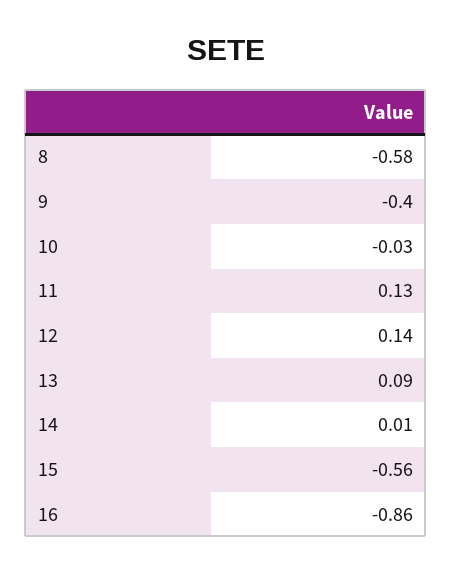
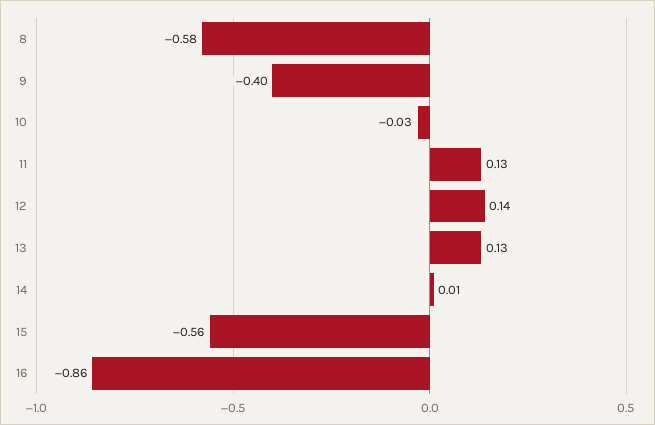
  {
    "8": -0.58,
    "9": -0.4,
    "10": -0.03,
    "11": 0.13,
    "12": 0.14,
-   "13": 0.09,
+   "13": 0.13,
    "14": 0.01,
    "15": -0.56,
    "16": -0.86
  }

